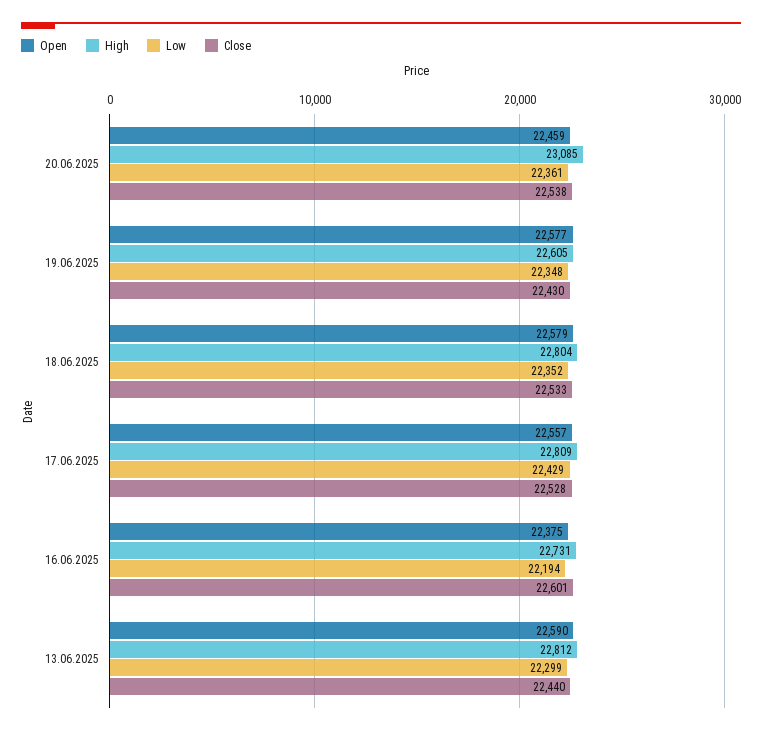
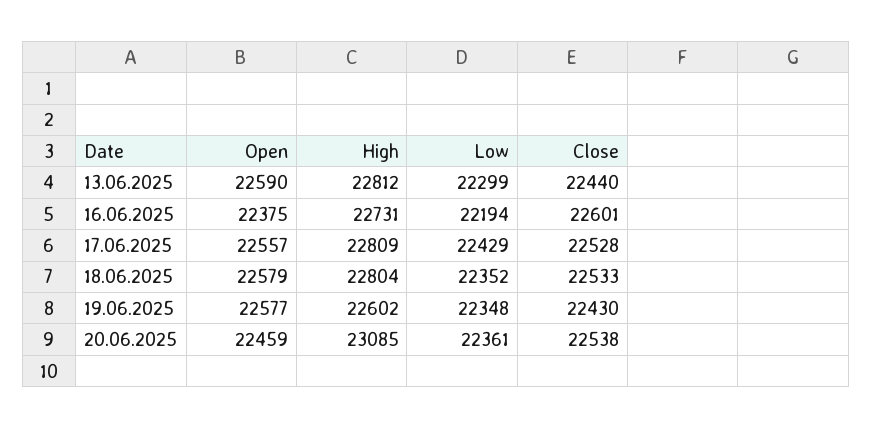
  {
    "Open": {
      "20.06.2025": 22459,
      "19.06.2025": 22577,
      "18.06.2025": 22579,
      "17.06.2025": 22557,
      "16.06.2025": 22375,
      "13.06.2025": 22590
    },
    "High": {
      "20.06.2025": 23085,
-     "19.06.2025": 22605,
+     "19.06.2025": 22602,
      "18.06.2025": 22804,
      "17.06.2025": 22809,
      "16.06.2025": 22731,
      "13.06.2025": 22812
    },
    "Low": {
      "20.06.2025": 22361,
      "19.06.2025": 22348,
      "18.06.2025": 22352,
      "17.06.2025": 22429,
      "16.06.2025": 22194,
      "13.06.2025": 22299
    },
    "Close": {
      "20.06.2025": 22538,
      "19.06.2025": 22430,
      "18.06.2025": 22533,
      "17.06.2025": 22528,
      "16.06.2025": 22601,
      "13.06.2025": 22440
    }
  }

